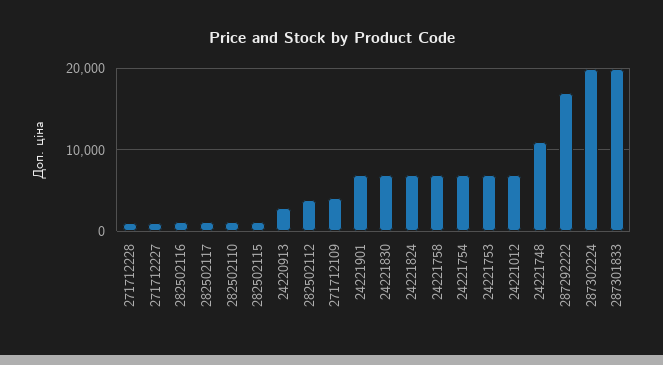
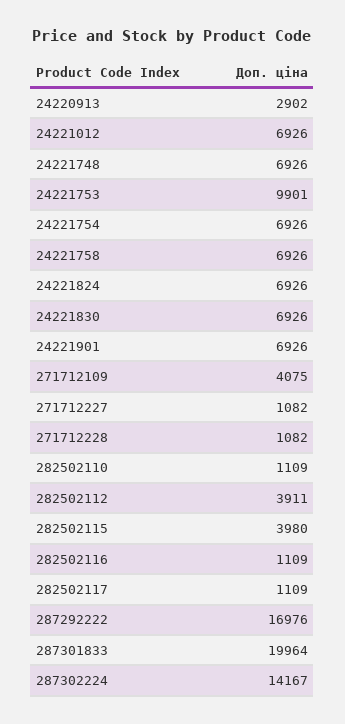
  {
    "271712228": 1082,
    "271712227": 1082,
    "282502116": 1109,
    "282502117": 1109,
    "282502110": 1109,
-   "282502115": 1000,
+   "282502115": 3980,
    "24220913": 2902,
    "282502112": 3911,
    "271712109": 4075,
    "24221901": 6926,
    "24221830": 6926,
    "24221824": 6926,
    "24221758": 6926,
    "24221754": 6926,
-   "24221753": 7000,
+   "24221753": 9901,
    "24221012": 6926,
-   "24221748": 11000,
+   "24221748": 6926,
    "287292222": 16976,
-   "287302224": 20000,
+   "287302224": 14167,
    "287301833": 19964
  }

